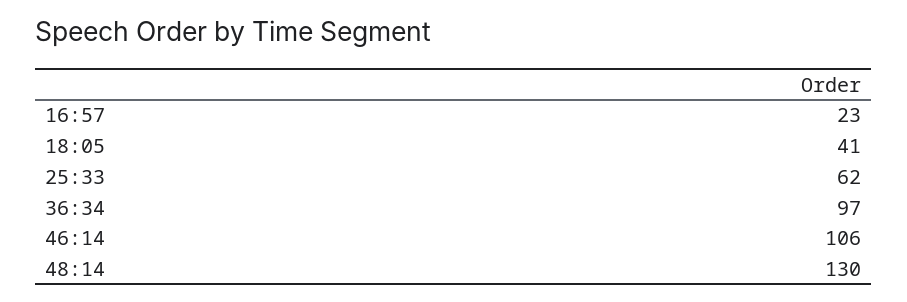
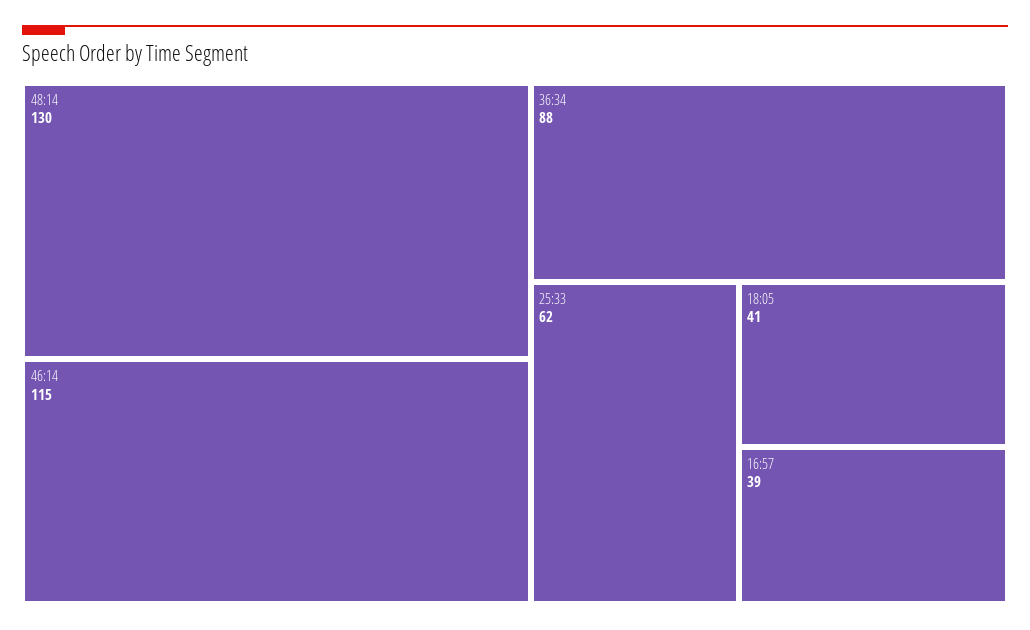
  {
-   "16:57": 23,
+   "16:57": 39,
    "18:05": 41,
    "25:33": 62,
-   "36:34": 97,
+   "36:34": 88,
-   "46:14": 106,
+   "46:14": 115,
    "48:14": 130
  }

